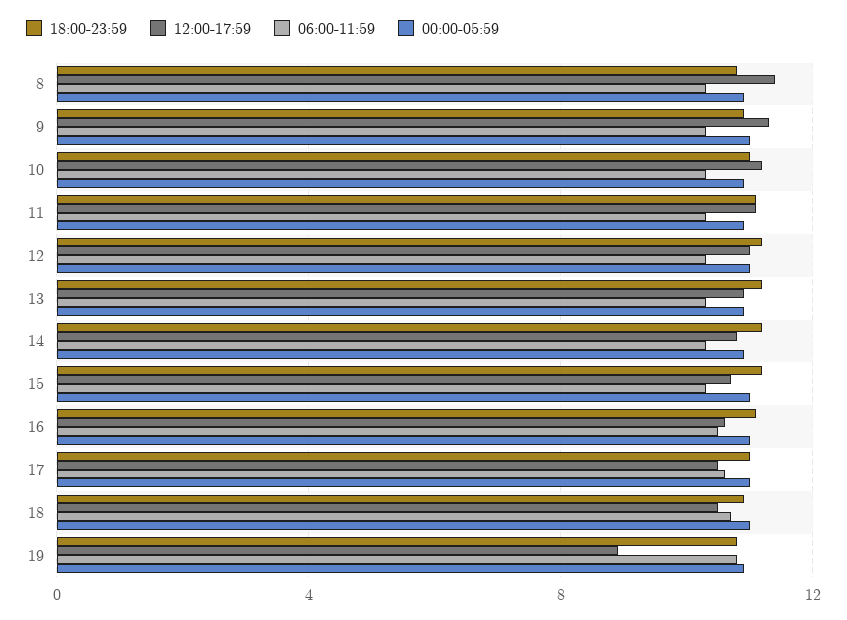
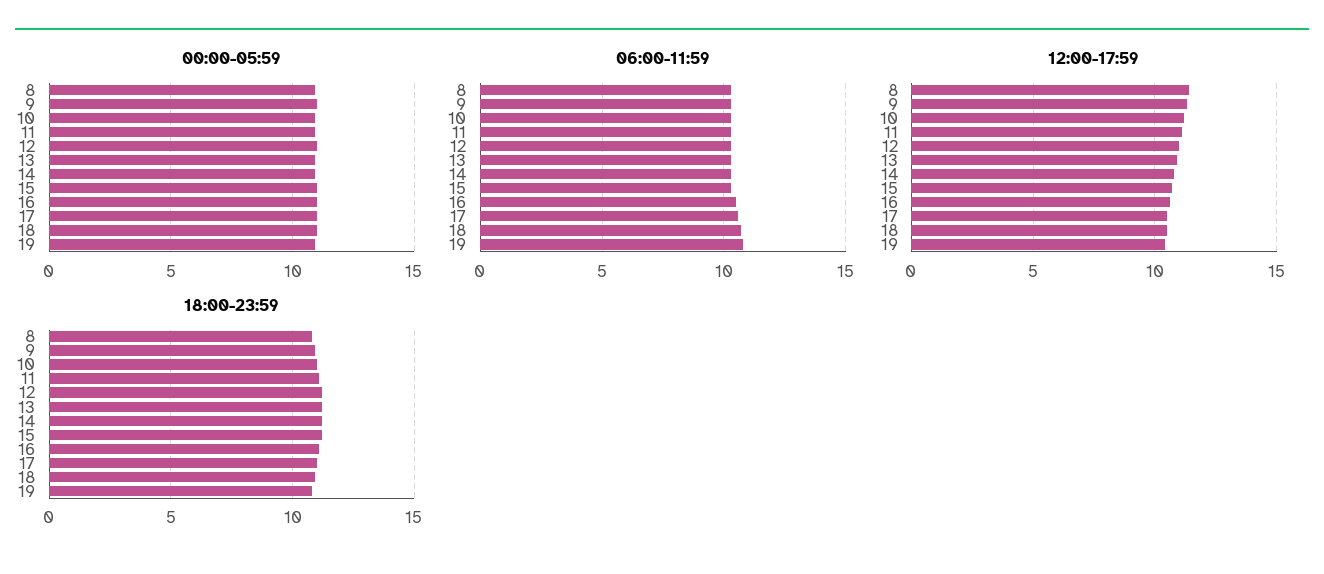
  {
    "18:00-23:59": {
      "8": 11,
      "9": 11,
      "10": 11,
      "11": 11,
      "12": 11,
      "13": 11,
      "14": 11,
      "15": 11,
      "16": 11,
      "17": 11,
      "18": 11,
      "19": 11
    },
    "12:00-17:59": {
      "8": 11.5,
      "9": 11.5,
      "10": 11,
      "11": 11,
      "12": 11,
      "13": 11,
      "14": 11,
      "15": 10.5,
      "16": 10.5,
      "17": 10.5,
      "18": 10.5,
-     "19": 9
+     "19": 10.5
    },
    "06:00-11:59": {
      "8": 10.5,
      "9": 10.5,
      "10": 10.5,
      "11": 10.5,
      "12": 10.5,
      "13": 10.5,
      "14": 10.5,
      "15": 10.5,
      "16": 10.5,
      "17": 10.5,
      "18": 10.5,
      "19": 11
    },
    "00:00-05:59": {
      "8": 11,
      "9": 11,
      "10": 11,
      "11": 11,
      "12": 11,
      "13": 11,
      "14": 11,
      "15": 11,
      "16": 11,
      "17": 11,
      "18": 11,
      "19": 11
    }
  }

